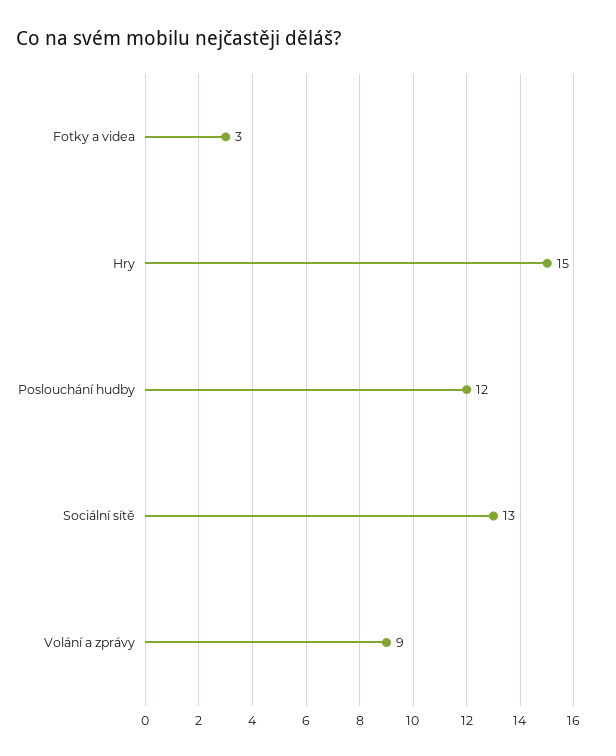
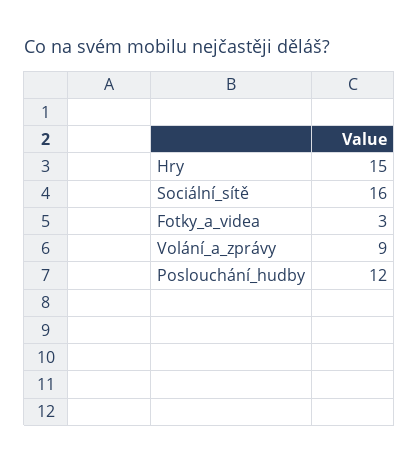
  {
    "Fotky a videa": 3,
    "Hry": 15,
    "Poslouchání hudby": 12,
-   "Sociální sítě": 13,
+   "Sociální sítě": 16,
    "Volání a zprávy": 9
  }

